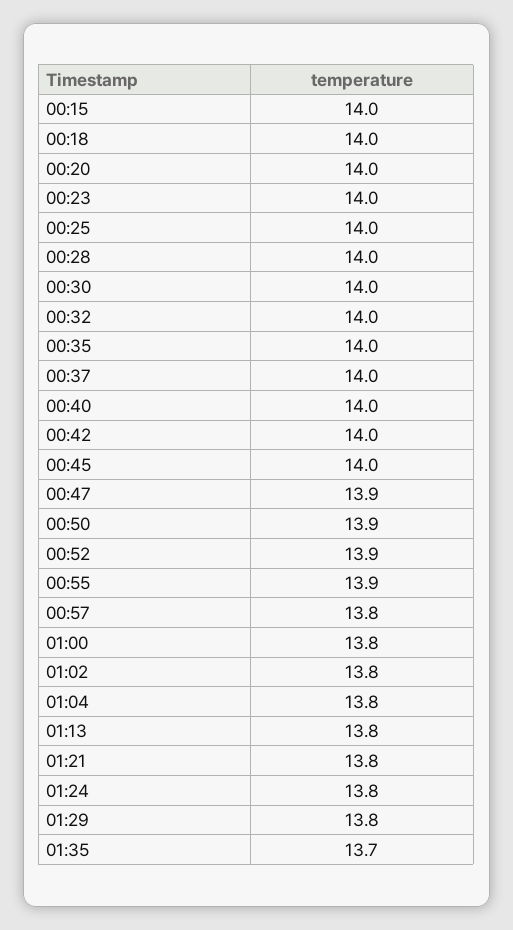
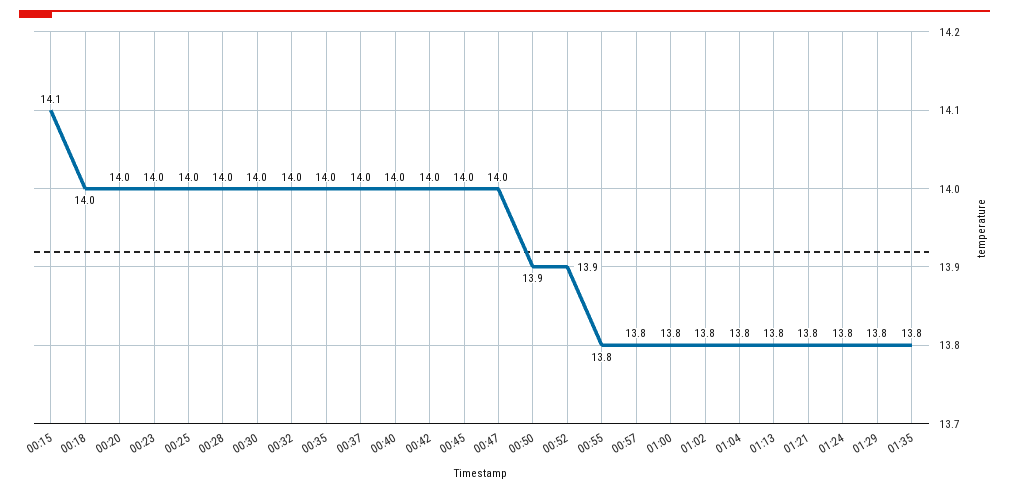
  {
-   "00:15": 14,
+   "00:15": 14.1,
    "00:18": 14,
    "00:20": 14,
    "00:23": 14,
    "00:25": 14,
    "00:28": 14,
    "00:30": 14,
    "00:32": 14,
    "00:35": 14,
    "00:37": 14,
    "00:40": 14,
    "00:42": 14,
    "00:45": 14,
-   "00:47": 13.9,
+   "00:47": 14,
    "00:50": 13.9,
    "00:52": 13.9,
-   "00:55": 13.9,
+   "00:55": 13.8,
    "00:57": 13.8,
    "01:00": 13.8,
    "01:02": 13.8,
    "01:04": 13.8,
    "01:13": 13.8,
    "01:21": 13.8,
    "01:24": 13.8,
    "01:29": 13.8,
-   "01:35": 13.7
+   "01:35": 13.8
  }

